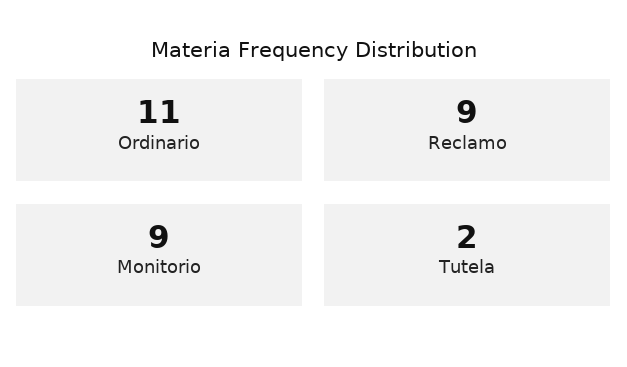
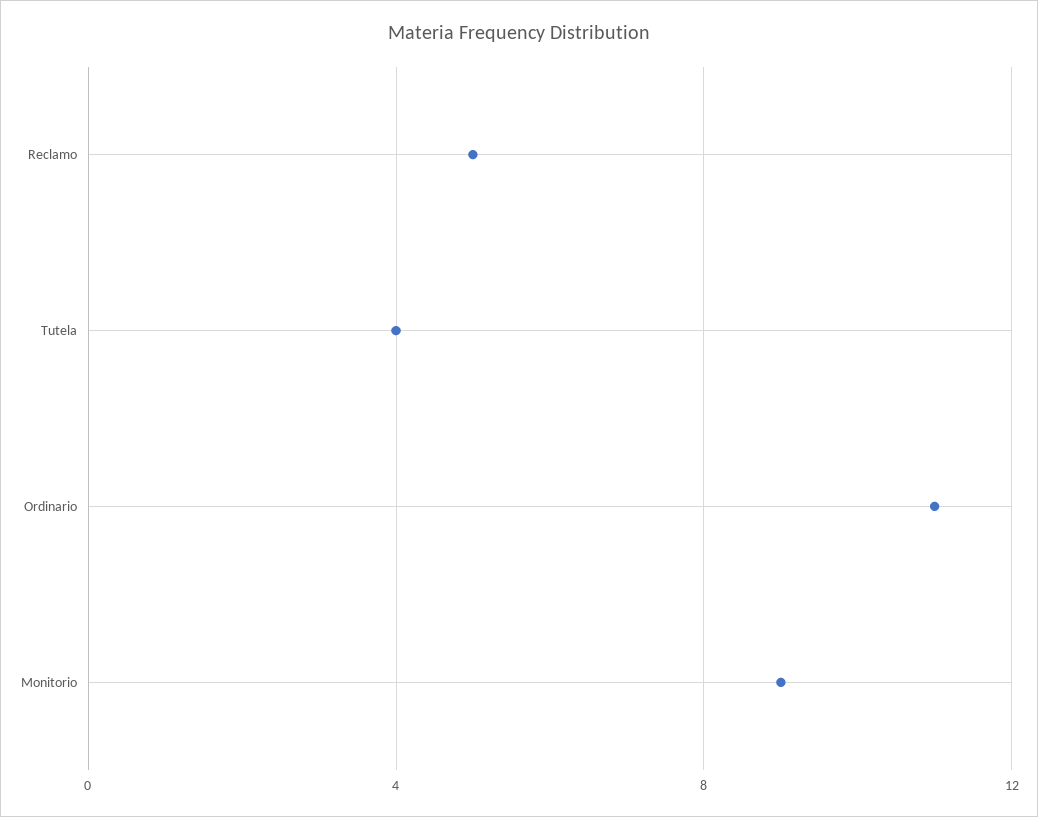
  {
    "Ordinario": 11,
-   "Reclamo": 9,
+   "Reclamo": 5,
    "Monitorio": 9,
-   "Tutela": 2
+   "Tutela": 4
  }

